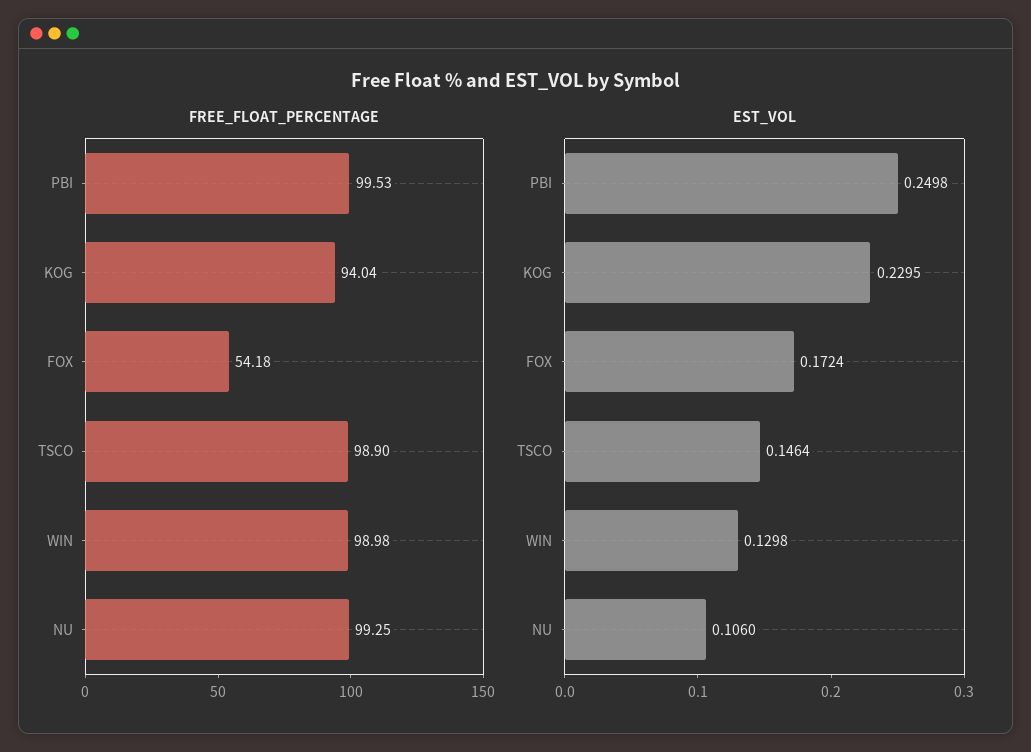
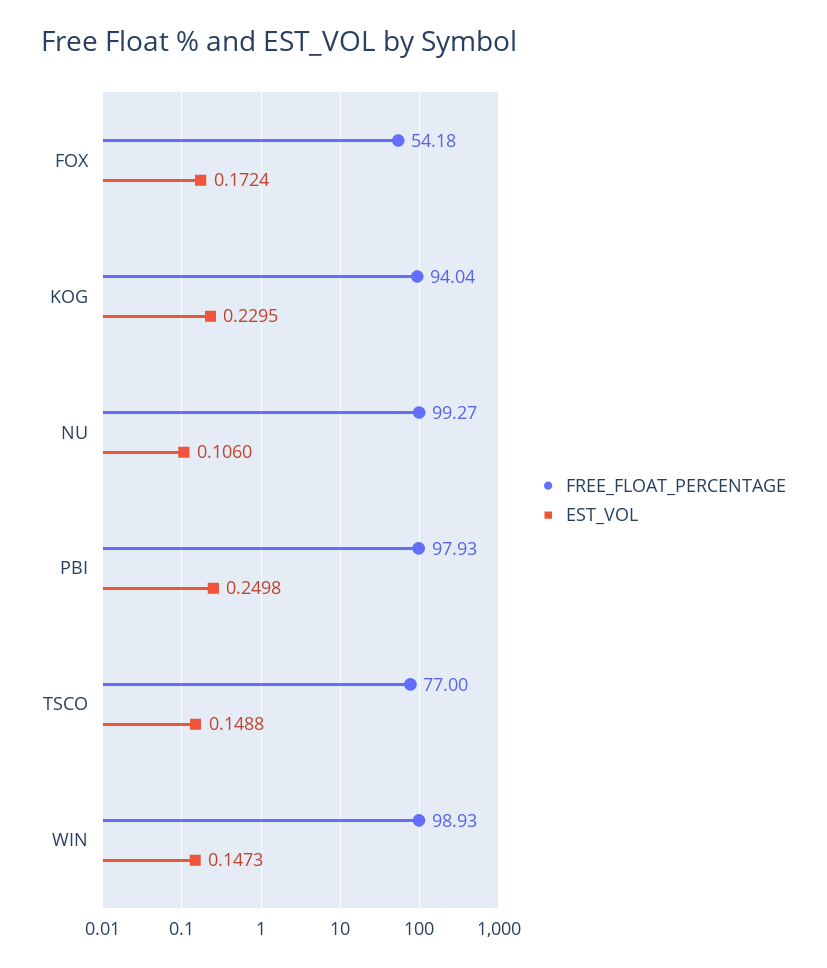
  {
    "FREE_FLOAT_PERCENTAGE": {
-     "PBI": 99.53,
+     "PBI": 97.93,
      "KOG": 94.04,
      "FOX": 54.18,
-     "TSCO": 98.9,
+     "TSCO": 77,
-     "WIN": 98.98,
+     "WIN": 98.93,
-     "NU": 99.25
+     "NU": 99.27
    },
    "EST_VOL": {
      "PBI": 0.2498,
      "KOG": 0.2295,
      "FOX": 0.1724,
-     "TSCO": 0.1464,
+     "TSCO": 0.1488,
-     "WIN": 0.1298,
+     "WIN": 0.1473,
      "NU": 0.106
    }
  }

